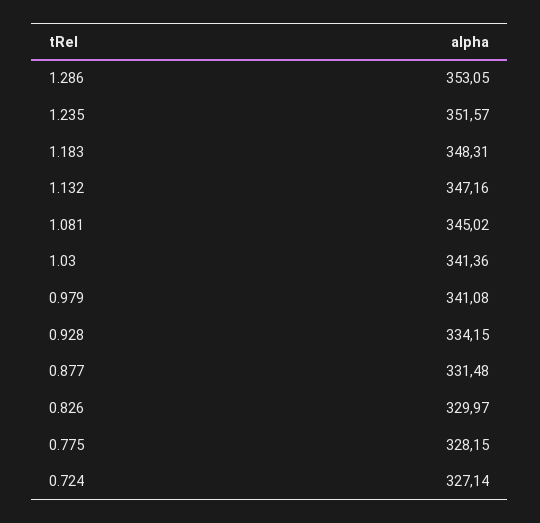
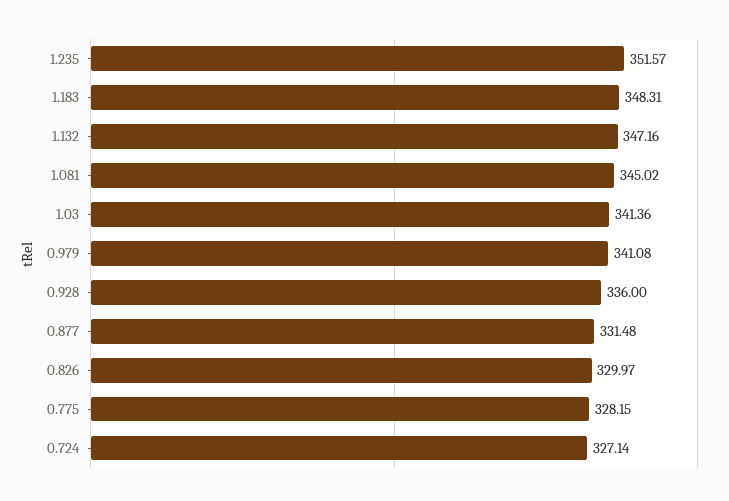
  {
-   "1.286": 353.05,
    "1.235": 351.57,
    "1.183": 348.31,
    "1.132": 347.16,
    "1.081": 345.02,
    "1.03": 341.36,
    "0.979": 341.08,
-   "0.928": 334.15,
+   "0.928": 336,
    "0.877": 331.48,
    "0.826": 329.97,
    "0.775": 328.15,
    "0.724": 327.14
  }

